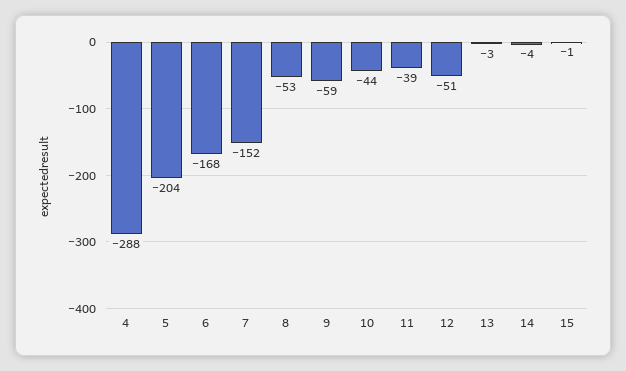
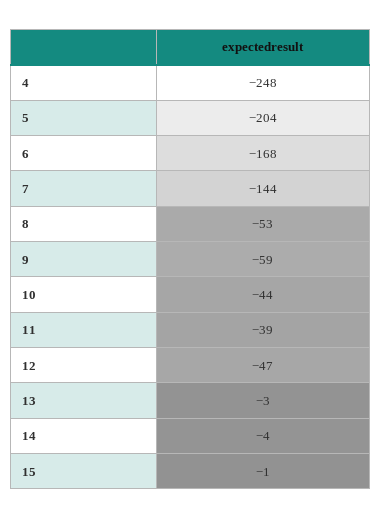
  {
-   "4": -288,
+   "4": -248,
    "5": -204,
    "6": -168,
-   "7": -152,
+   "7": -144,
    "8": -53,
    "9": -59,
    "10": -44,
    "11": -39,
-   "12": -51,
+   "12": -47,
    "13": -3,
    "14": -4,
    "15": -1
  }

